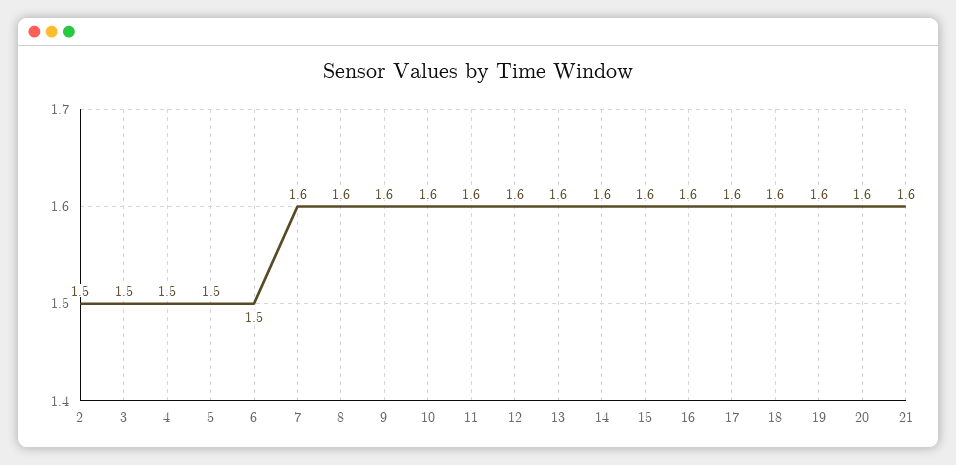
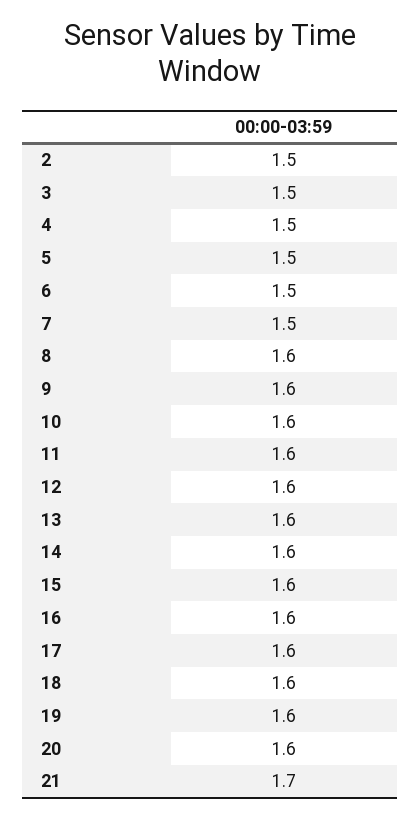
  {
    "2": 1.5,
    "3": 1.5,
    "4": 1.5,
    "5": 1.5,
    "6": 1.5,
-   "7": 1.6,
+   "7": 1.5,
    "8": 1.6,
    "9": 1.6,
    "10": 1.6,
    "11": 1.6,
    "12": 1.6,
    "13": 1.6,
    "14": 1.6,
    "15": 1.6,
    "16": 1.6,
    "17": 1.6,
    "18": 1.6,
    "19": 1.6,
    "20": 1.6,
-   "21": 1.6
+   "21": 1.7
  }

